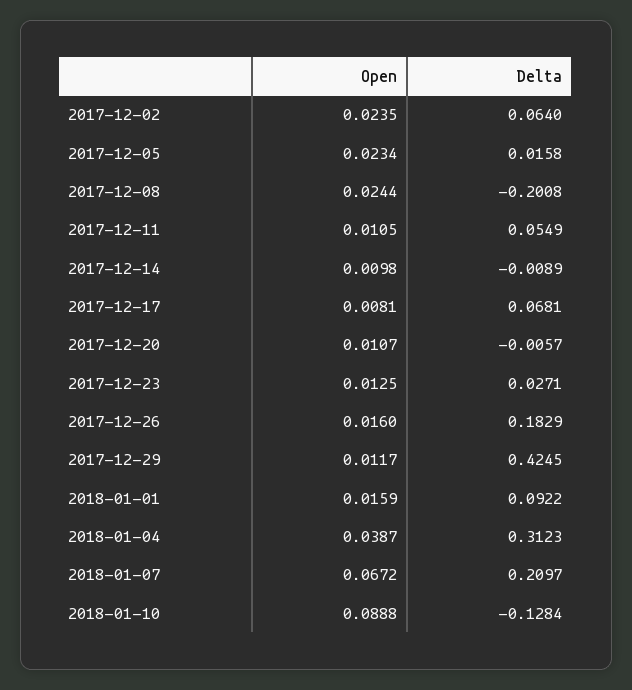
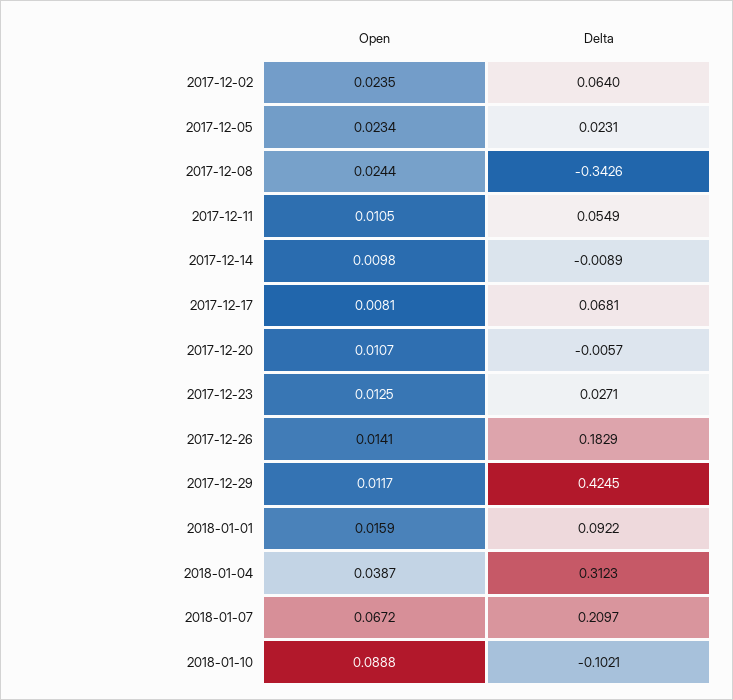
  {
    "Open": {
      "2017-12-02": 0.0235,
      "2017-12-05": 0.0234,
      "2017-12-08": 0.0244,
      "2017-12-11": 0.0105,
      "2017-12-14": 0.0098,
      "2017-12-17": 0.0081,
      "2017-12-20": 0.0107,
      "2017-12-23": 0.0125,
-     "2017-12-26": 0.016,
+     "2017-12-26": 0.0141,
      "2017-12-29": 0.0117,
      "2018-01-01": 0.0159,
      "2018-01-04": 0.0387,
      "2018-01-07": 0.0672,
      "2018-01-10": 0.0888
    },
    "Delta": {
      "2017-12-02": 0.064,
-     "2017-12-05": 0.0158,
+     "2017-12-05": 0.0231,
-     "2017-12-08": -0.2008,
+     "2017-12-08": -0.3426,
      "2017-12-11": 0.0549,
      "2017-12-14": -0.0089,
      "2017-12-17": 0.0681,
      "2017-12-20": -0.0057,
      "2017-12-23": 0.0271,
      "2017-12-26": 0.1829,
      "2017-12-29": 0.4245,
      "2018-01-01": 0.0922,
      "2018-01-04": 0.3123,
      "2018-01-07": 0.2097,
-     "2018-01-10": -0.1284
+     "2018-01-10": -0.1021
    }
  }

